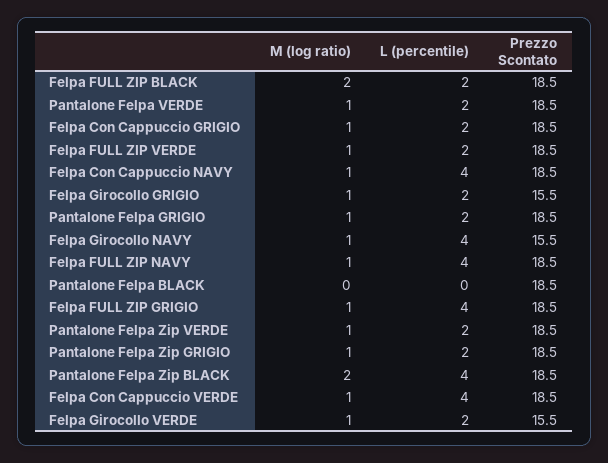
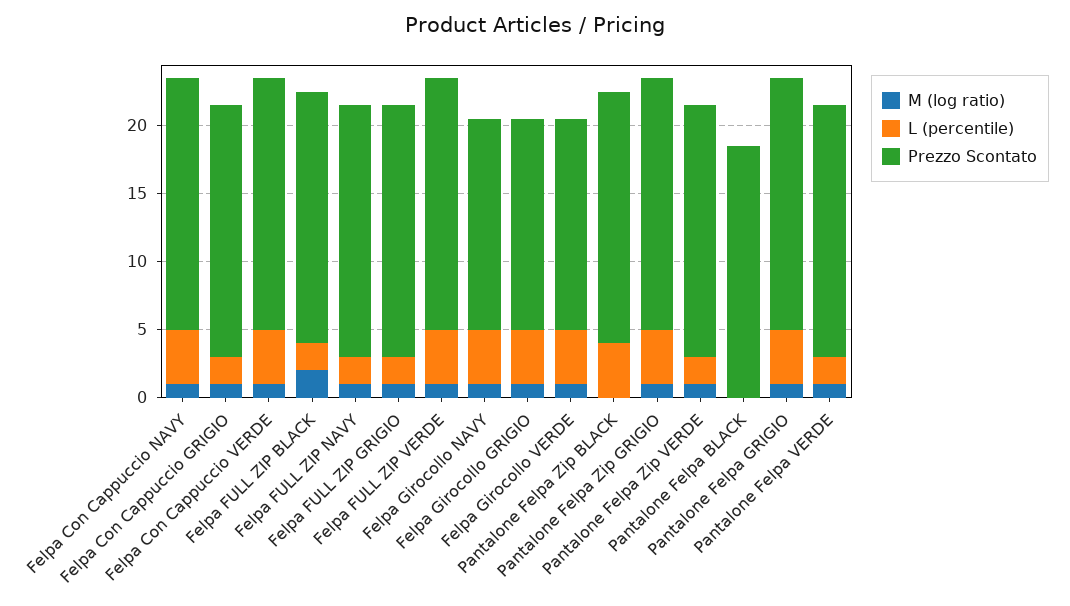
  {
    "M (log ratio)": {
      "Felpa FULL ZIP BLACK": 2,
      "Pantalone Felpa VERDE": 1,
      "Felpa Con Cappuccio GRIGIO": 1,
      "Felpa FULL ZIP VERDE": 1,
      "Felpa Con Cappuccio NAVY": 1,
      "Felpa Girocollo GRIGIO": 1,
      "Pantalone Felpa GRIGIO": 1,
      "Felpa Girocollo NAVY": 1,
      "Felpa FULL ZIP NAVY": 1,
      "Pantalone Felpa BLACK": 0,
      "Felpa FULL ZIP GRIGIO": 1,
      "Pantalone Felpa Zip VERDE": 1,
      "Pantalone Felpa Zip GRIGIO": 1,
-     "Pantalone Felpa Zip BLACK": 2,
+     "Pantalone Felpa Zip BLACK": 0,
      "Felpa Con Cappuccio VERDE": 1,
      "Felpa Girocollo VERDE": 1
    },
    "L (percentile)": {
      "Felpa FULL ZIP BLACK": 2,
      "Pantalone Felpa VERDE": 2,
      "Felpa Con Cappuccio GRIGIO": 2,
-     "Felpa FULL ZIP VERDE": 2,
+     "Felpa FULL ZIP VERDE": 4,
      "Felpa Con Cappuccio NAVY": 4,
-     "Felpa Girocollo GRIGIO": 2,
+     "Felpa Girocollo GRIGIO": 4,
-     "Pantalone Felpa GRIGIO": 2,
+     "Pantalone Felpa GRIGIO": 4,
      "Felpa Girocollo NAVY": 4,
-     "Felpa FULL ZIP NAVY": 4,
+     "Felpa FULL ZIP NAVY": 2,
      "Pantalone Felpa BLACK": 0,
-     "Felpa FULL ZIP GRIGIO": 4,
+     "Felpa FULL ZIP GRIGIO": 2,
      "Pantalone Felpa Zip VERDE": 2,
-     "Pantalone Felpa Zip GRIGIO": 2,
+     "Pantalone Felpa Zip GRIGIO": 4,
      "Pantalone Felpa Zip BLACK": 4,
      "Felpa Con Cappuccio VERDE": 4,
-     "Felpa Girocollo VERDE": 2
+     "Felpa Girocollo VERDE": 4
    },
    "Prezzo Scontato": {
      "Felpa FULL ZIP BLACK": 18.5,
      "Pantalone Felpa VERDE": 18.5,
      "Felpa Con Cappuccio GRIGIO": 18.5,
      "Felpa FULL ZIP VERDE": 18.5,
      "Felpa Con Cappuccio NAVY": 18.5,
      "Felpa Girocollo GRIGIO": 15.5,
      "Pantalone Felpa GRIGIO": 18.5,
      "Felpa Girocollo NAVY": 15.5,
      "Felpa FULL ZIP NAVY": 18.5,
      "Pantalone Felpa BLACK": 18.5,
      "Felpa FULL ZIP GRIGIO": 18.5,
      "Pantalone Felpa Zip VERDE": 18.5,
      "Pantalone Felpa Zip GRIGIO": 18.5,
      "Pantalone Felpa Zip BLACK": 18.5,
      "Felpa Con Cappuccio VERDE": 18.5,
      "Felpa Girocollo VERDE": 15.5
    }
  }

